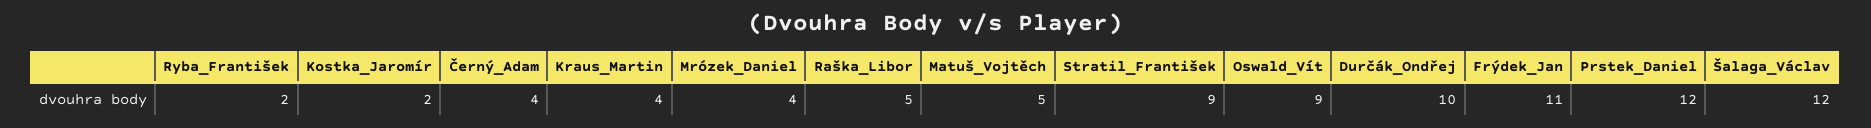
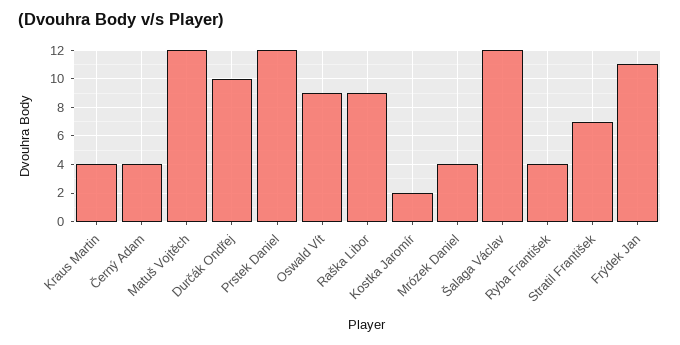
  {
-   "Ryba_František": 2,
+   "Ryba_František": 4,
    "Kostka_Jaromír": 2,
    "Černý_Adam": 4,
    "Kraus_Martin": 4,
    "Mrózek_Daniel": 4,
-   "Raška_Libor": 5,
+   "Raška_Libor": 9,
-   "Matuš_Vojtěch": 5,
+   "Matuš_Vojtěch": 12,
-   "Stratil_František": 9,
+   "Stratil_František": 7,
    "Oswald_Vít": 9,
    "Durčák_Ondřej": 10,
    "Frýdek_Jan": 11,
    "Prstek_Daniel": 12,
    "Šalaga_Václav": 12
  }

